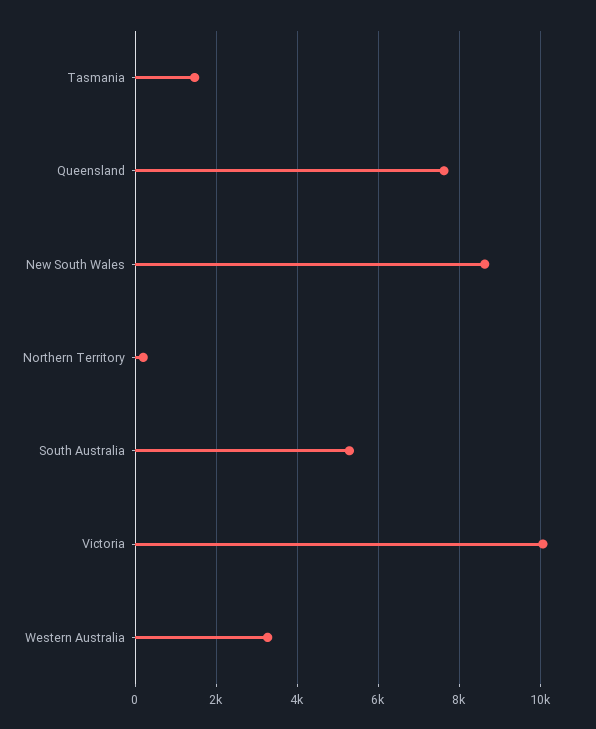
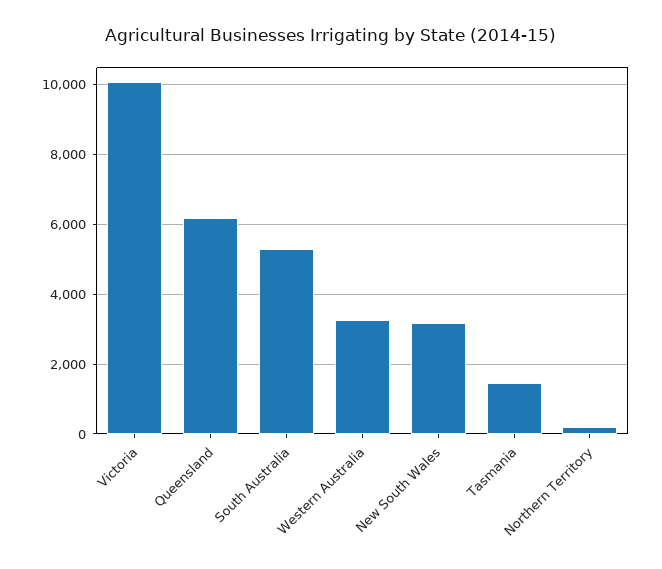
  {
    "Tasmania": 1400,
-   "Queensland": 7600,
+   "Queensland": 6200,
-   "New South Wales": 8600,
+   "New South Wales": 3200,
    "Northern Territory": 200,
    "South Australia": 5200,
    "Victoria": 10000,
    "Western Australia": 3200
  }

